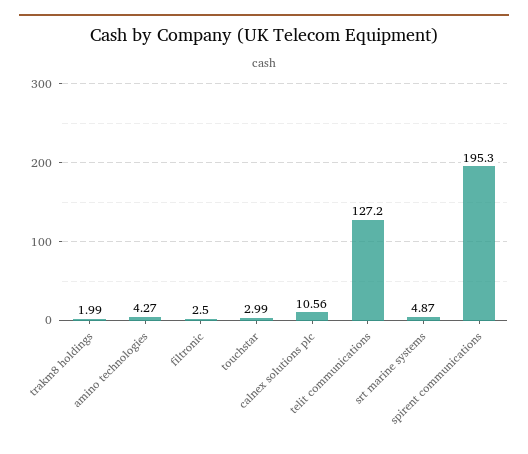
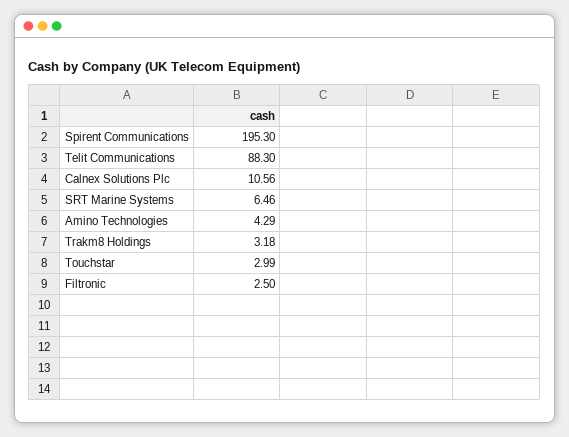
  {
-   "trakm8 holdings": 1.99,
+   "trakm8 holdings": 3.18,
-   "amino technologies": 4.27,
+   "amino technologies": 4.29,
    "filtronic": 2.5,
    "touchstar": 2.99,
    "calnex solutions plc": 10.56,
-   "telit communications": 127.2,
+   "telit communications": 88.3,
-   "srt marine systems": 4.87,
+   "srt marine systems": 6.46,
    "spirent communications": 195.3
  }

